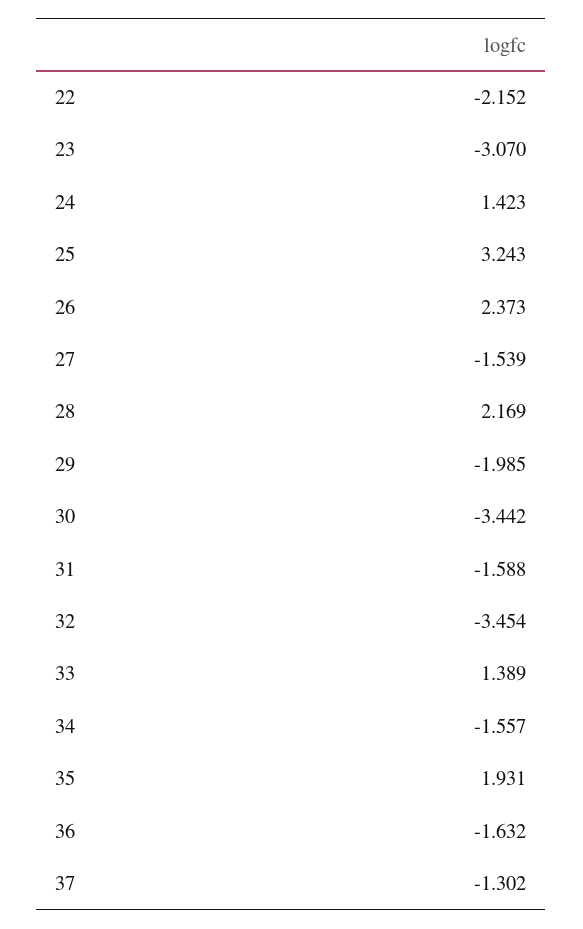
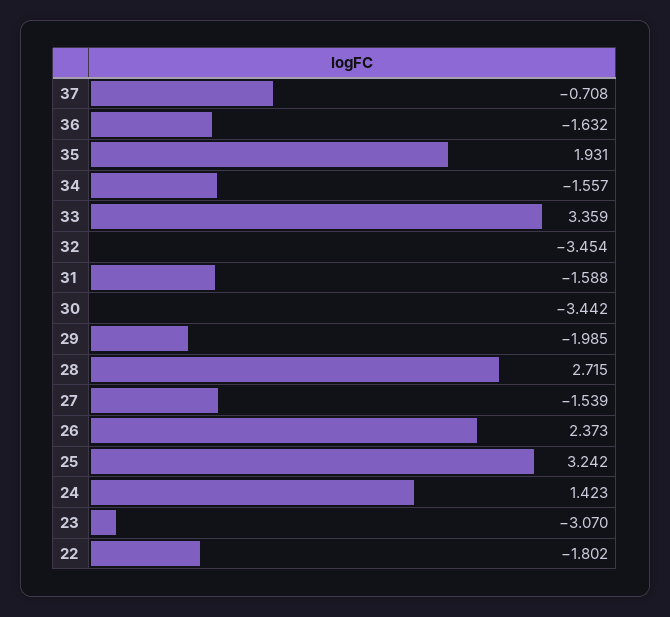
  {
-   "22": -2.152,
+   "22": -1.802,
    "23": -3.07,
    "24": 1.423,
-   "25": 3.243,
+   "25": 3.242,
    "26": 2.373,
    "27": -1.539,
-   "28": 2.169,
+   "28": 2.715,
    "29": -1.985,
    "30": -3.442,
    "31": -1.588,
    "32": -3.454,
-   "33": 1.389,
+   "33": 3.359,
    "34": -1.557,
    "35": 1.931,
    "36": -1.632,
-   "37": -1.302
+   "37": -0.708
  }

